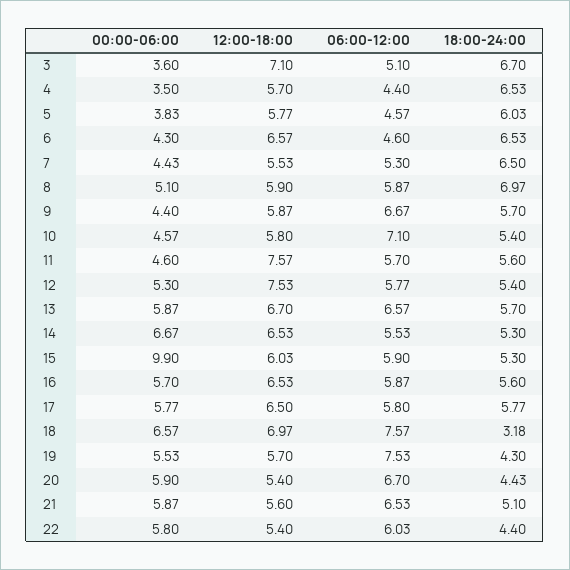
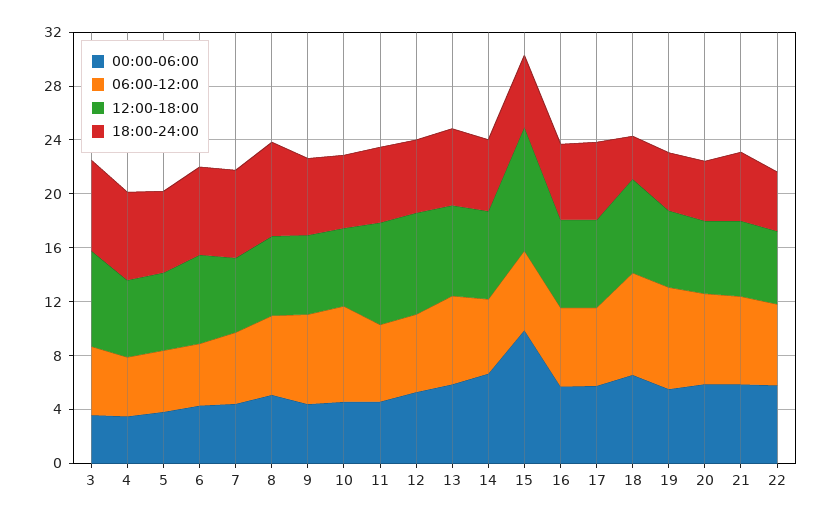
  {
    "00:00-06:00": {
      "3": 3.6,
      "4": 3.5,
      "5": 3.83,
      "6": 4.3,
      "7": 4.43,
      "8": 5.1,
      "9": 4.4,
      "10": 4.57,
      "11": 4.6,
      "12": 5.3,
      "13": 5.87,
      "14": 6.67,
      "15": 9.9,
      "16": 5.7,
      "17": 5.77,
      "18": 6.57,
      "19": 5.53,
      "20": 5.9,
      "21": 5.87,
      "22": 5.8
    },
    "12:00-18:00": {
      "3": 7.1,
      "4": 5.7,
      "5": 5.77,
      "6": 6.57,
      "7": 5.53,
      "8": 5.9,
      "9": 5.87,
      "10": 5.8,
      "11": 7.57,
      "12": 7.53,
      "13": 6.7,
      "14": 6.53,
-     "15": 6.03,
+     "15": 9,
      "16": 6.53,
      "17": 6.5,
      "18": 6.97,
      "19": 5.7,
      "20": 5.4,
      "21": 5.6,
      "22": 5.4
    },
    "06:00-12:00": {
      "3": 5.1,
      "4": 4.4,
      "5": 4.57,
      "6": 4.6,
      "7": 5.3,
      "8": 5.87,
      "9": 6.67,
      "10": 7.1,
      "11": 5.7,
      "12": 5.77,
      "13": 6.57,
      "14": 5.53,
      "15": 5.9,
      "16": 5.87,
      "17": 5.8,
      "18": 7.57,
      "19": 7.53,
      "20": 6.7,
      "21": 6.53,
      "22": 6.03
    },
    "18:00-24:00": {
      "3": 6.7,
      "4": 6.53,
      "5": 6.03,
      "6": 6.53,
      "7": 6.5,
      "8": 6.97,
      "9": 5.7,
      "10": 5.4,
      "11": 5.6,
      "12": 5.4,
      "13": 5.7,
      "14": 5.3,
      "15": 5.3,
      "16": 5.6,
      "17": 5.77,
      "18": 3.18,
      "19": 4.3,
      "20": 4.43,
      "21": 5.1,
      "22": 4.4
    }
  }

